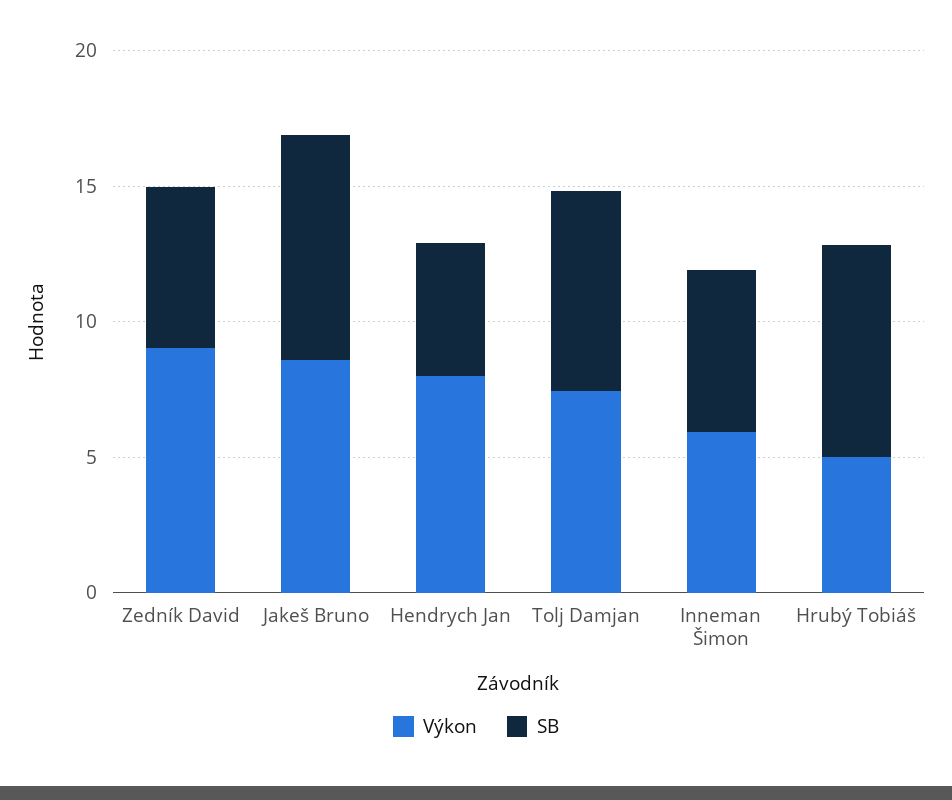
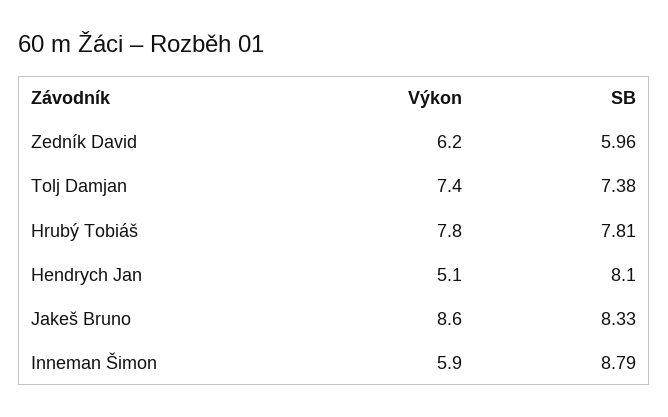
  {
    "Výkon": {
-     "Zedník David": 9,
+     "Zedník David": 6.2,
      "Jakeš Bruno": 8.6,
-     "Hendrych Jan": 8,
+     "Hendrych Jan": 5.1,
      "Tolj Damjan": 7.4,
      "Inneman Šimon": 5.9,
-     "Hrubý Tobiáš": 5
+     "Hrubý Tobiáš": 7.8
    },
    "SB": {
      "Zedník David": 5.96,
      "Jakeš Bruno": 8.33,
-     "Hendrych Jan": 5,
+     "Hendrych Jan": 8.1,
      "Tolj Damjan": 7.38,
-     "Inneman Šimon": 6,
+     "Inneman Šimon": 8.79,
      "Hrubý Tobiáš": 7.81
    }
  }

